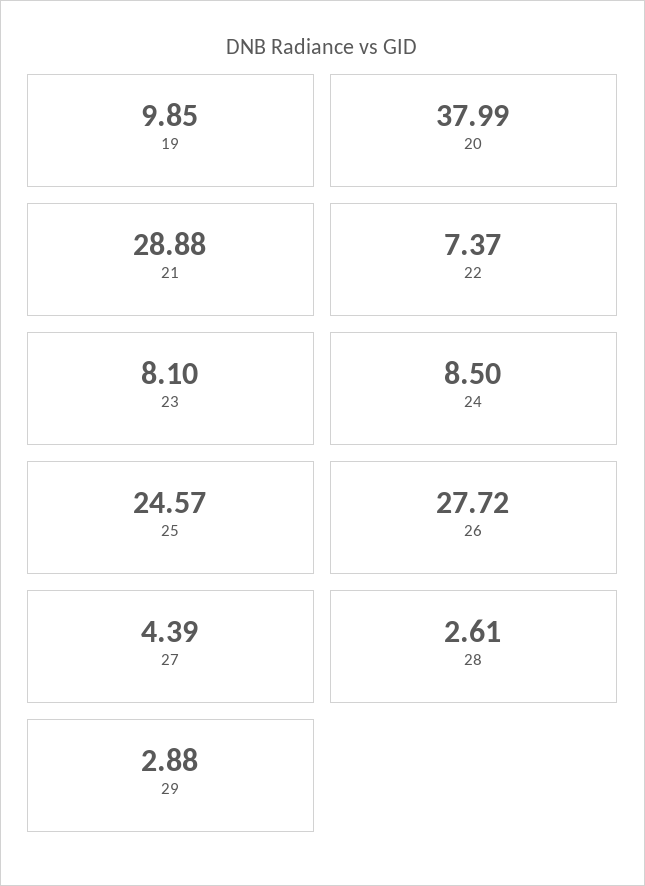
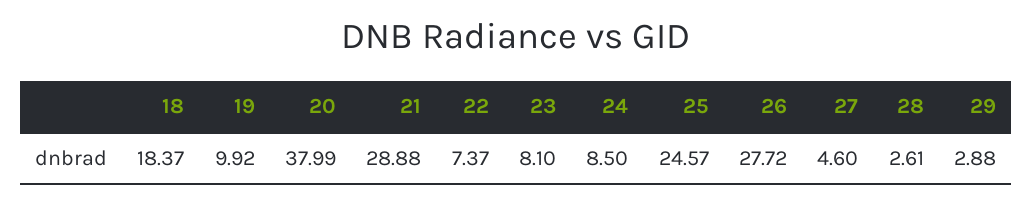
  {
-   "19": 9.85,
+   "19": 9.92,
    "20": 37.99,
    "21": 28.88,
    "22": 7.37,
    "23": 8.1,
    "24": 8.5,
    "25": 24.57,
    "26": 27.72,
-   "27": 4.39,
+   "27": 4.6,
    "28": 2.61,
-   "29": 2.88
+   "29": 2.88,
+   "18": 18.37
  }

